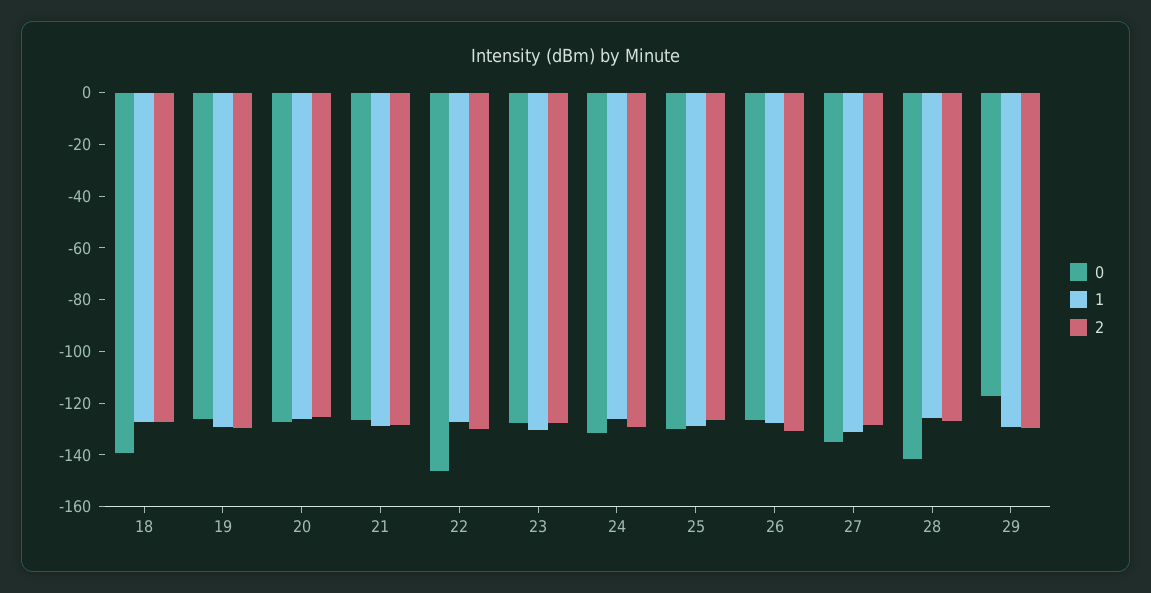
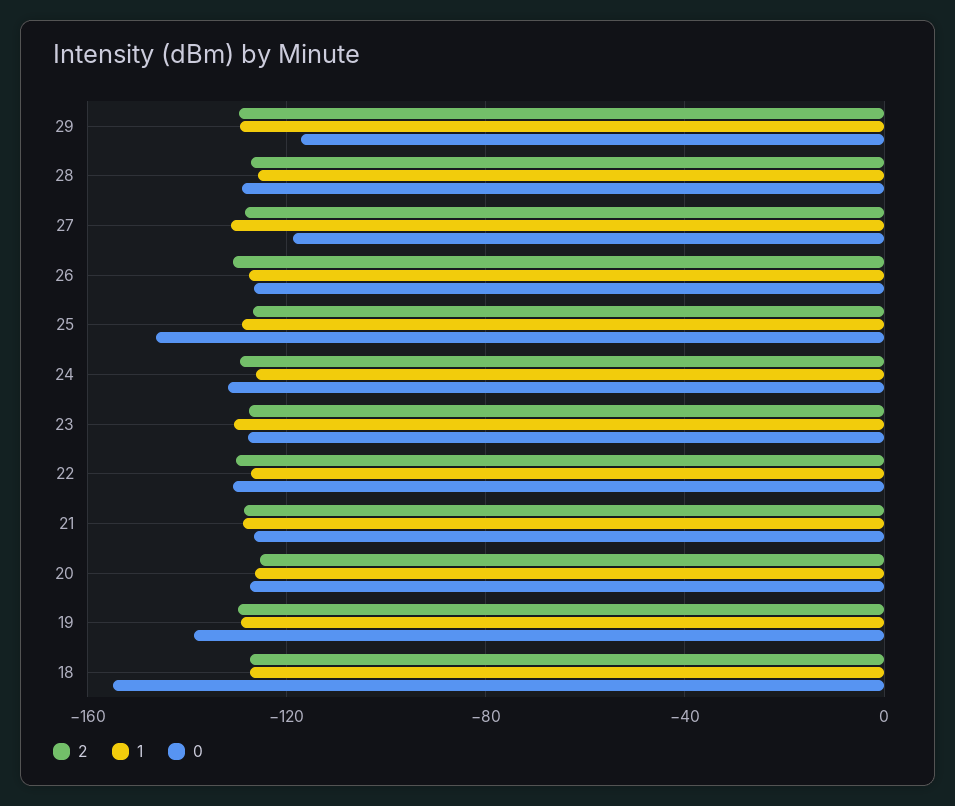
  {
    "0": {
-     "18": -140,
+     "18": -155,
-     "19": -125,
+     "19": -140,
      "20": -125,
      "21": -125,
-     "22": -145,
+     "22": -130,
      "23": -130,
      "24": -130,
-     "25": -130,
+     "25": -145,
      "26": -125,
-     "27": -135,
+     "27": -120,
-     "28": -140,
+     "28": -130,
      "29": -115
    },
    "1": {
      "18": -125,
      "19": -130,
      "20": -125,
      "21": -130,
      "22": -125,
      "23": -130,
      "24": -125,
      "25": -130,
      "26": -130,
      "27": -130,
      "28": -125,
      "29": -130
    },
    "2": {
      "18": -125,
      "19": -130,
      "20": -125,
      "21": -130,
      "22": -130,
      "23": -130,
      "24": -130,
      "25": -125,
      "26": -130,
      "27": -130,
      "28": -125,
      "29": -130
    }
  }

